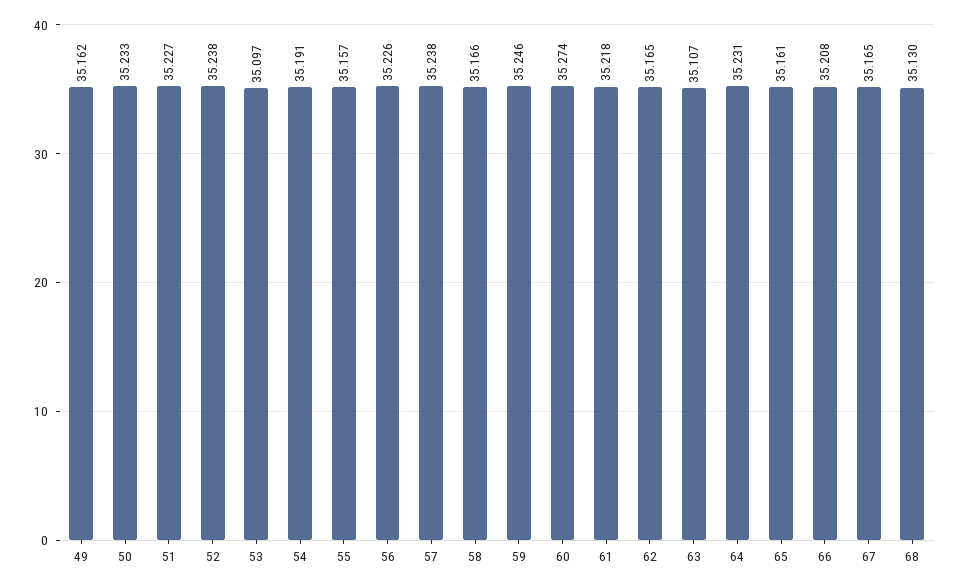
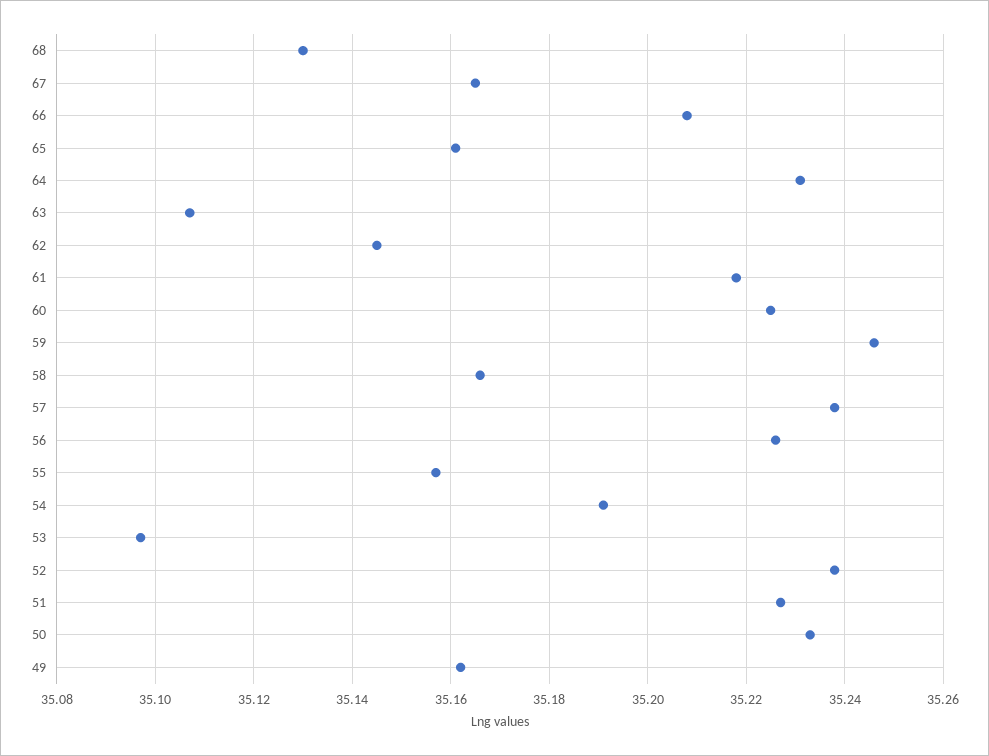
  {
    "49": 35.162,
    "50": 35.233,
    "51": 35.227,
    "52": 35.238,
    "53": 35.097,
    "54": 35.191,
    "55": 35.157,
    "56": 35.226,
    "57": 35.238,
    "58": 35.166,
    "59": 35.246,
-   "60": 35.274,
+   "60": 35.225,
    "61": 35.218,
-   "62": 35.165,
+   "62": 35.145,
    "63": 35.107,
    "64": 35.231,
    "65": 35.161,
    "66": 35.208,
    "67": 35.165,
    "68": 35.13
  }

